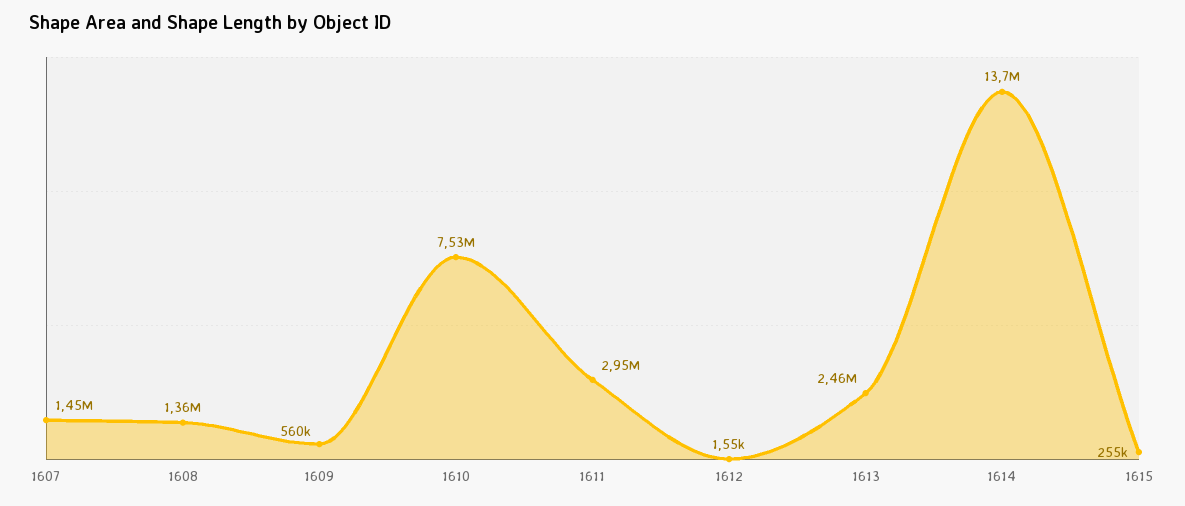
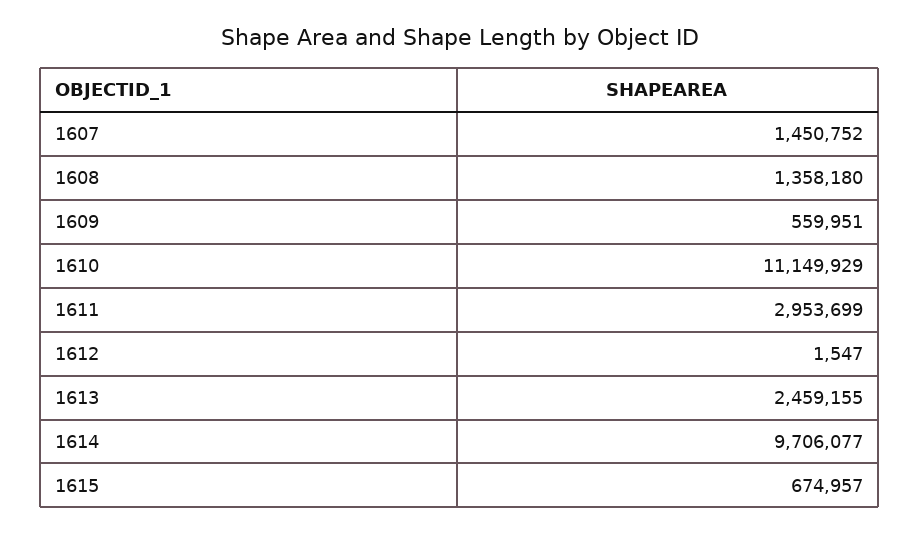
  {
    "1607": 1450752,
    "1608": 1358180,
    "1609": 559951,
-   "1610": 7530000,
+   "1610": 11149929,
    "1611": 2953699,
    "1612": 1547,
    "1613": 2459155,
-   "1614": 13700000,
+   "1614": 9706077,
-   "1615": 255000
+   "1615": 674957
  }

